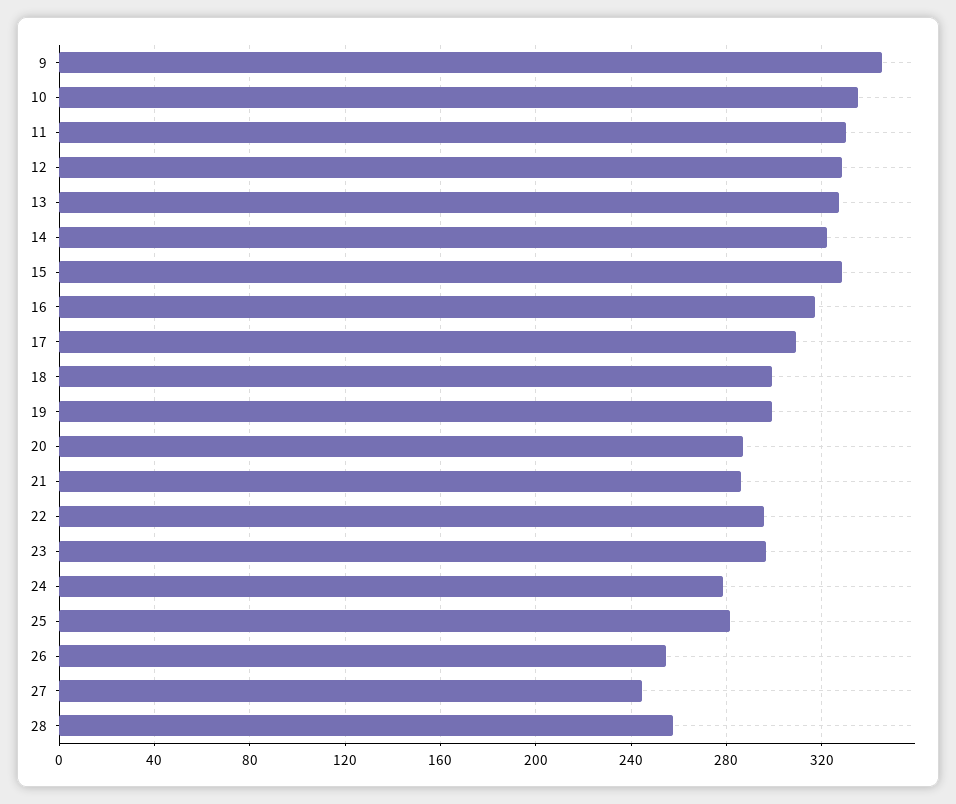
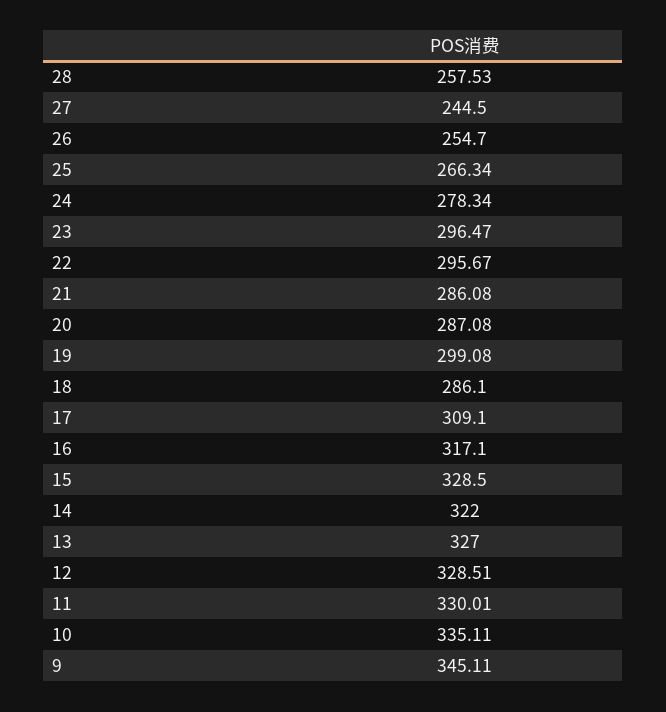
  {
    "9": 345.11,
    "10": 335.11,
    "11": 330.01,
    "12": 328.51,
    "13": 327,
    "14": 322,
    "15": 328.5,
    "16": 317.1,
    "17": 309.1,
-   "18": 300,
+   "18": 286.1,
    "19": 299.08,
    "20": 287.08,
    "21": 286.08,
    "22": 295.67,
    "23": 296.47,
    "24": 278.34,
-   "25": 280,
+   "25": 266.34,
    "26": 254.7,
    "27": 244.5,
    "28": 257.53
  }

